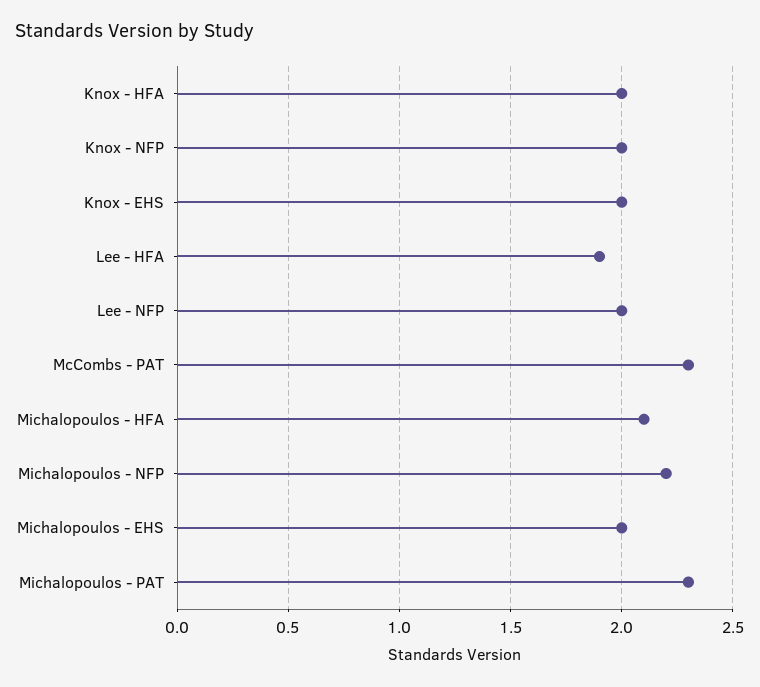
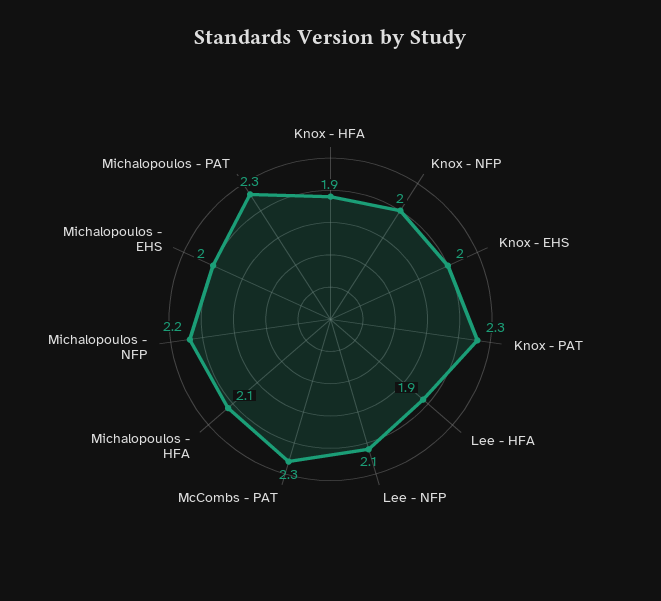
  {
-   "Knox - HFA": 2,
+   "Knox - HFA": 1.9,
    "Knox - NFP": 2,
    "Knox - EHS": 2,
    "Lee - HFA": 1.9,
-   "Lee - NFP": 2,
+   "Lee - NFP": 2.1,
    "McCombs - PAT": 2.3,
    "Michalopoulos - HFA": 2.1,
    "Michalopoulos - NFP": 2.2,
    "Michalopoulos - EHS": 2,
-   "Michalopoulos - PAT": 2.3
+   "Michalopoulos - PAT": 2.3,
+   "Knox - PAT": 2.3
  }

